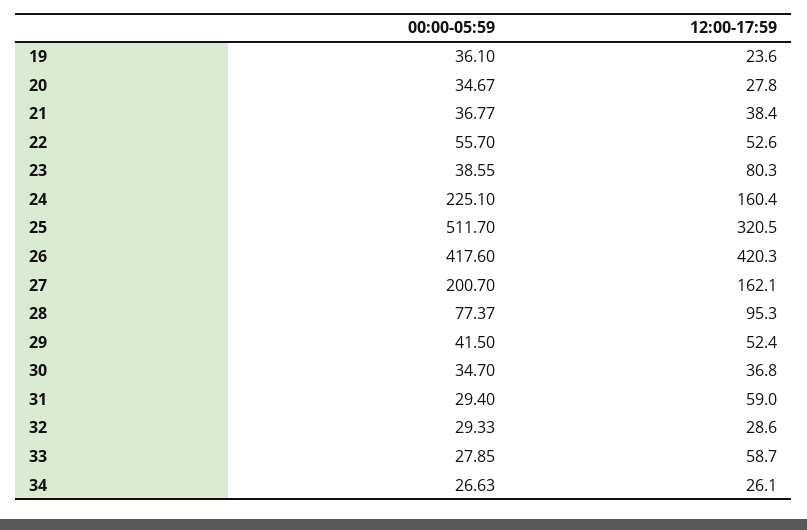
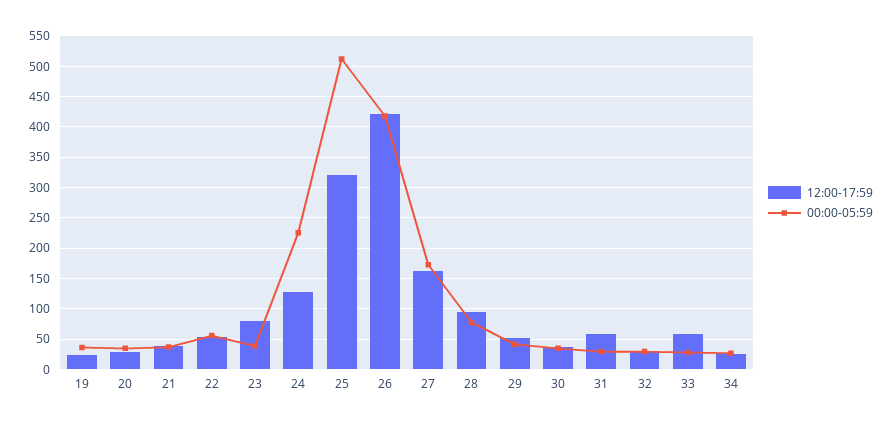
  {
    "00:00-05:59": {
      "19": 36.1,
      "20": 34.67,
      "21": 36.77,
      "22": 55.7,
      "23": 38.55,
      "24": 225.1,
      "25": 511.7,
      "26": 417.6,
-     "27": 200.7,
+     "27": 170,
      "28": 77.37,
      "29": 41.5,
      "30": 34.7,
      "31": 29.4,
      "32": 29.33,
      "33": 27.85,
      "34": 26.63
    },
    "12:00-17:59": {
      "19": 23.6,
      "20": 27.8,
      "21": 38.4,
      "22": 52.6,
      "23": 80.3,
-     "24": 160.4,
+     "24": 130,
      "25": 320.5,
      "26": 420.3,
      "27": 162.1,
      "28": 95.3,
      "29": 52.4,
      "30": 36.8,
      "31": 59,
      "32": 28.6,
      "33": 58.7,
      "34": 26.1
    }
  }

